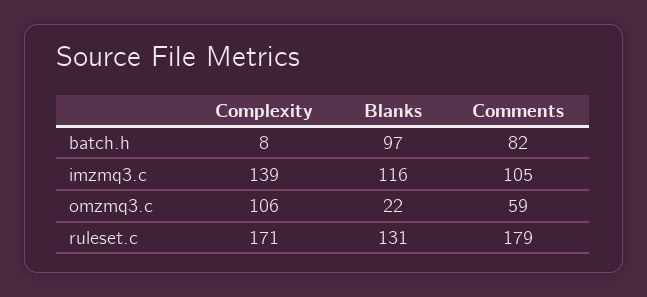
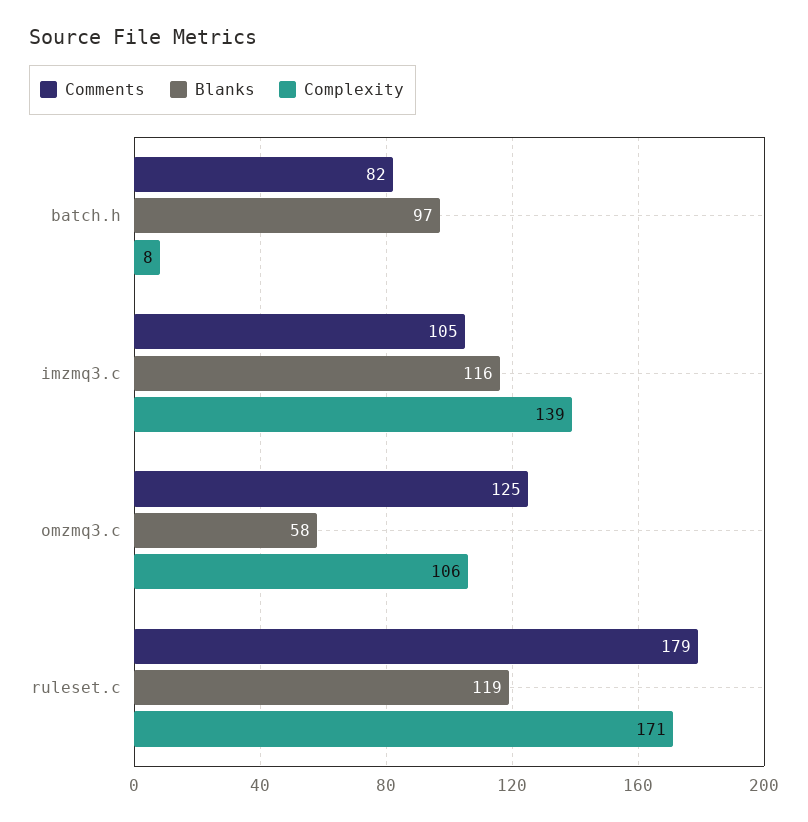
  {
    "Complexity": {
      "batch.h": 8,
      "imzmq3.c": 139,
      "omzmq3.c": 106,
      "ruleset.c": 171
    },
    "Blanks": {
      "batch.h": 97,
      "imzmq3.c": 116,
-     "omzmq3.c": 22,
+     "omzmq3.c": 58,
-     "ruleset.c": 131
+     "ruleset.c": 119
    },
    "Comments": {
      "batch.h": 82,
      "imzmq3.c": 105,
-     "omzmq3.c": 59,
+     "omzmq3.c": 125,
      "ruleset.c": 179
    }
  }

